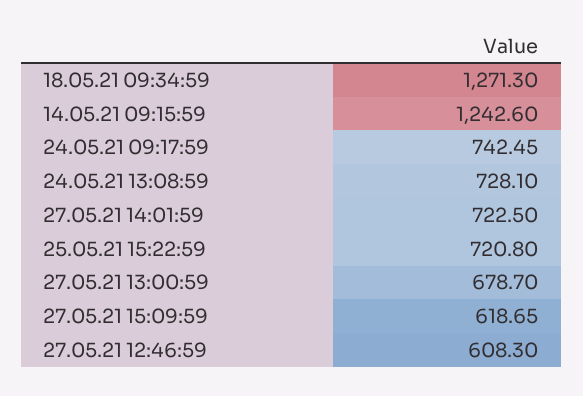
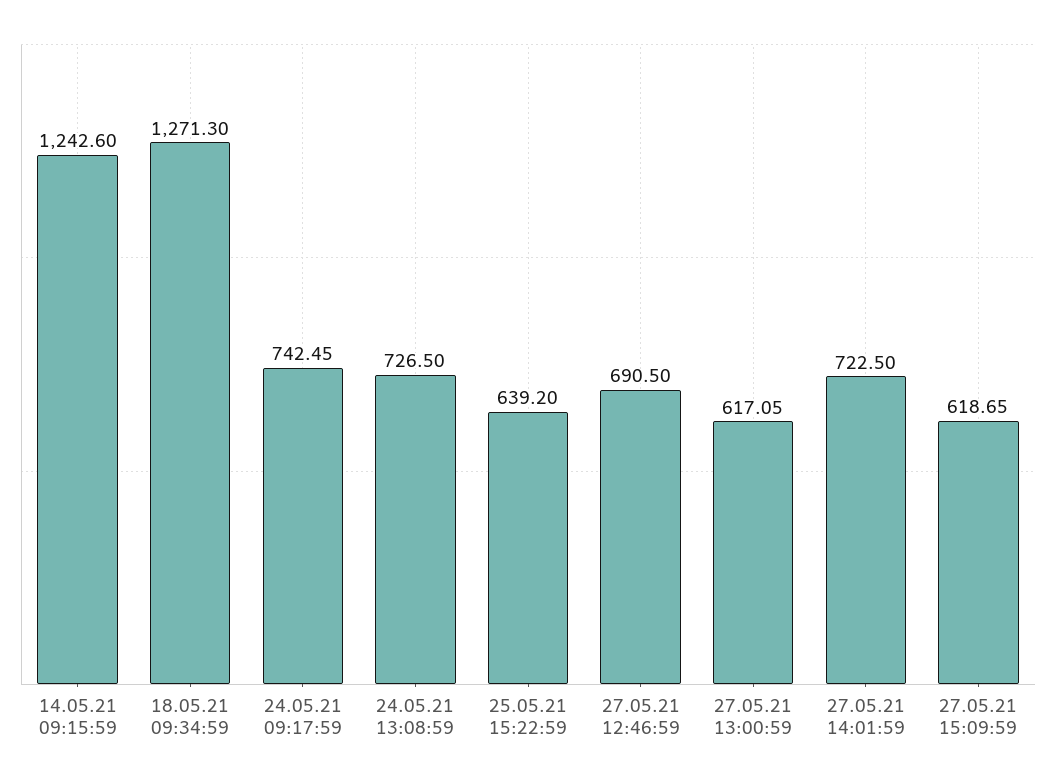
  {
    "18.05.21 09:34:59": 1271.3,
    "14.05.21 09:15:59": 1242.6,
    "24.05.21 09:17:59": 742.45,
-   "24.05.21 13:08:59": 728.1,
+   "24.05.21 13:08:59": 726.5,
    "27.05.21 14:01:59": 722.5,
-   "25.05.21 15:22:59": 720.8,
+   "25.05.21 15:22:59": 639.2,
-   "27.05.21 13:00:59": 678.7,
+   "27.05.21 13:00:59": 617.05,
    "27.05.21 15:09:59": 618.65,
-   "27.05.21 12:46:59": 608.3
+   "27.05.21 12:46:59": 690.5
  }

